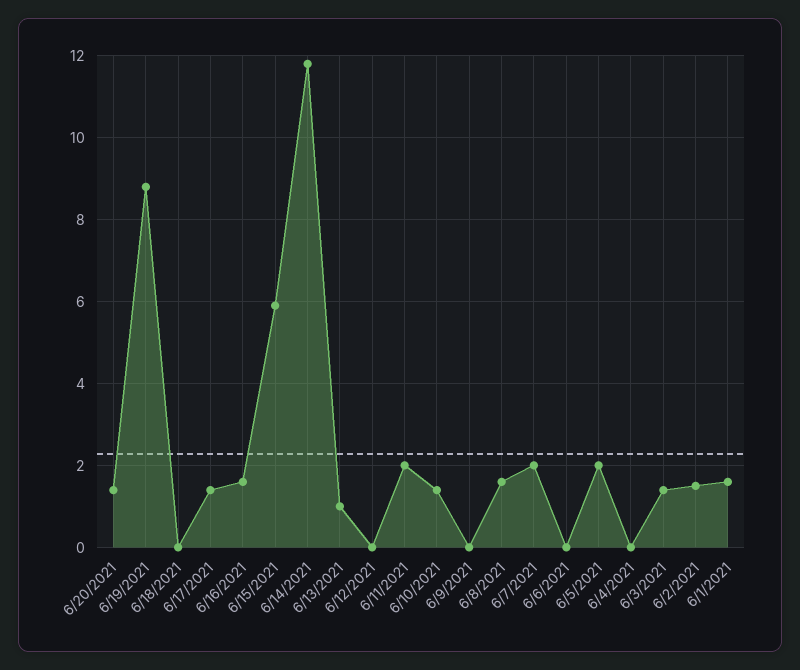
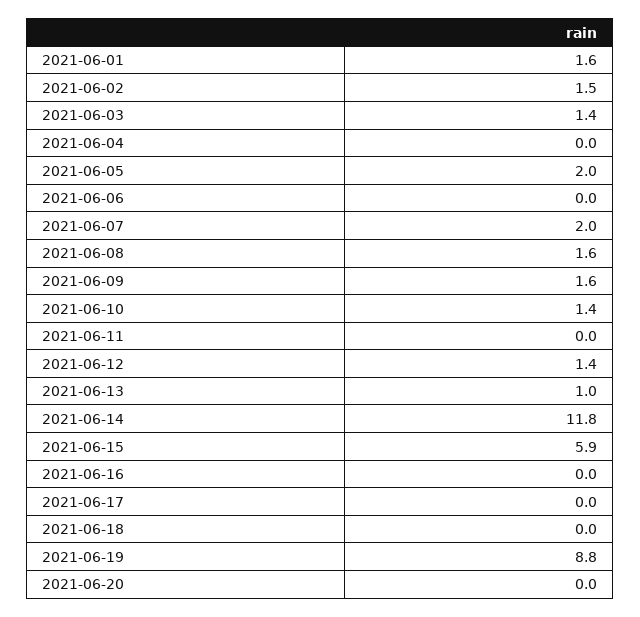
  {
-   "6/20/2021": 1.5,
+   "6/20/2021": 0,
    "6/19/2021": 8.8,
    "6/18/2021": 0,
-   "6/17/2021": 1.5,
+   "6/17/2021": 0,
-   "6/16/2021": 1.5,
+   "6/16/2021": 0,
    "6/15/2021": 5.9,
    "6/14/2021": 11.8,
    "6/13/2021": 1,
-   "6/12/2021": 0,
+   "6/12/2021": 1.4,
-   "6/11/2021": 2,
+   "6/11/2021": 0,
    "6/10/2021": 1.4,
-   "6/9/2021": 0,
+   "6/9/2021": 1.6,
    "6/8/2021": 1.6,
    "6/7/2021": 2,
    "6/6/2021": 0,
    "6/5/2021": 2,
    "6/4/2021": 0,
    "6/3/2021": 1.4,
    "6/2/2021": 1.5,
    "6/1/2021": 1.6
  }

